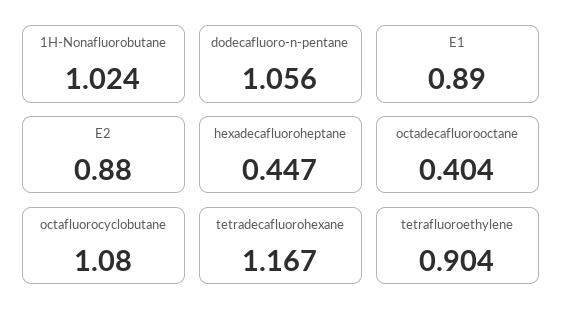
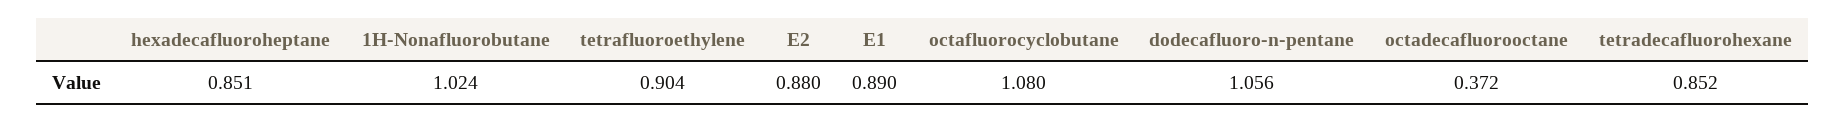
  {
    "1H-Nonafluorobutane": 1.024,
    "dodecafluoro-n-pentane": 1.056,
    "E1": 0.89,
    "E2": 0.88,
-   "hexadecafluoroheptane": 0.447,
+   "hexadecafluoroheptane": 0.851,
-   "octadecafluorooctane": 0.404,
+   "octadecafluorooctane": 0.372,
    "octafluorocyclobutane": 1.08,
-   "tetradecafluorohexane": 1.167,
+   "tetradecafluorohexane": 0.852,
    "tetrafluoroethylene": 0.904
  }

